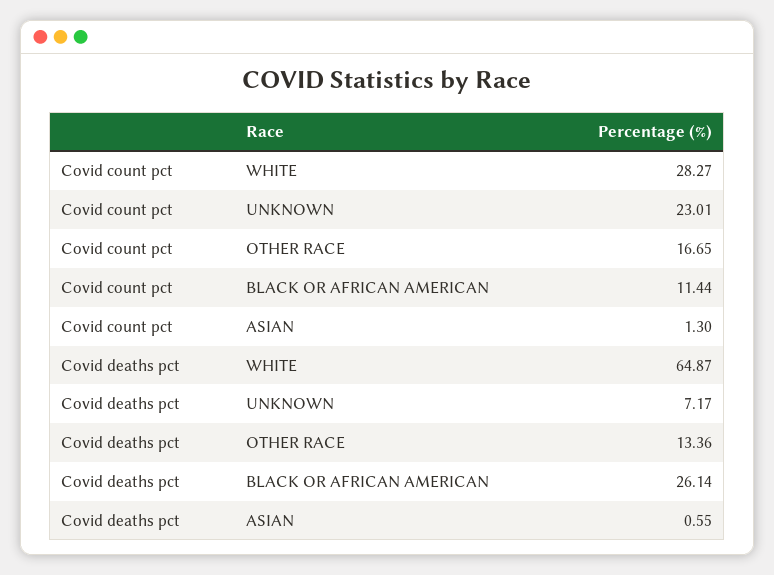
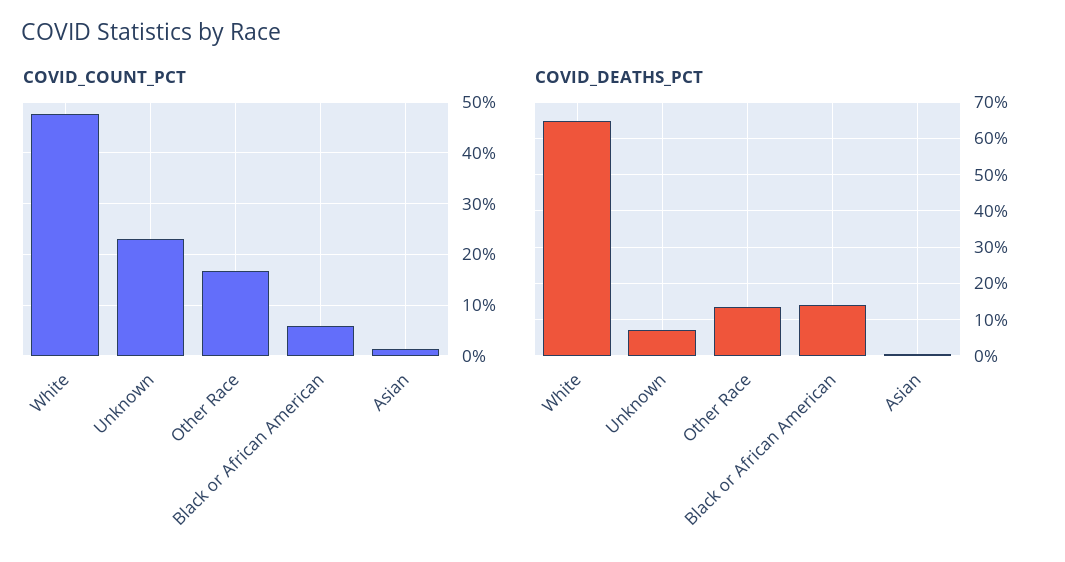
  {
    "Covid count pct": {
-     "WHITE": 28.27,
+     "WHITE": 48,
      "UNKNOWN": 23.01,
      "OTHER RACE": 16.65,
-     "BLACK OR AFRICAN AMERICAN": 11.44,
+     "BLACK OR AFRICAN AMERICAN": 6,
      "ASIAN": 1.3
    },
    "Covid deaths pct": {
      "WHITE": 64.87,
      "UNKNOWN": 7.17,
      "OTHER RACE": 13.36,
-     "BLACK OR AFRICAN AMERICAN": 26.14,
+     "BLACK OR AFRICAN AMERICAN": 14,
      "ASIAN": 0.55
    }
  }

